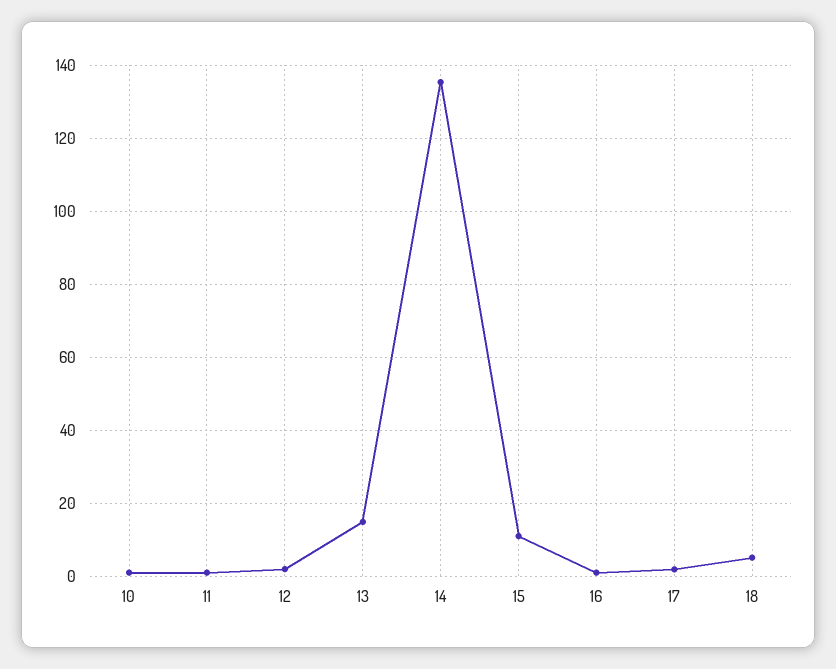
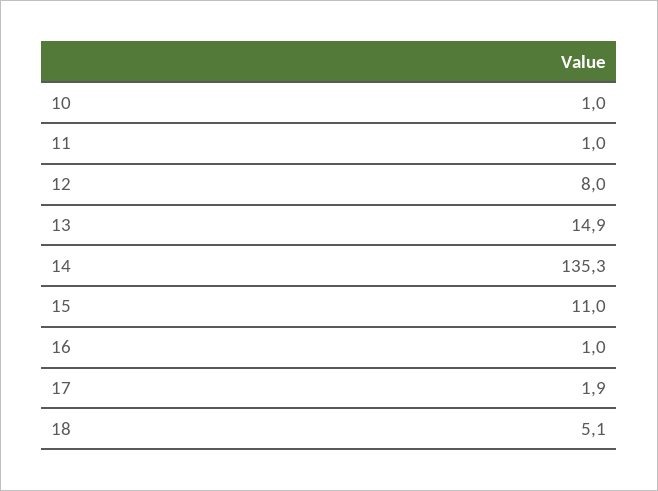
  {
    "10": 1,
    "11": 1,
-   "12": 2,
+   "12": 8,
    "13": 14.9,
    "14": 135.3,
    "15": 11,
    "16": 1,
    "17": 1.9,
    "18": 5.1
  }

